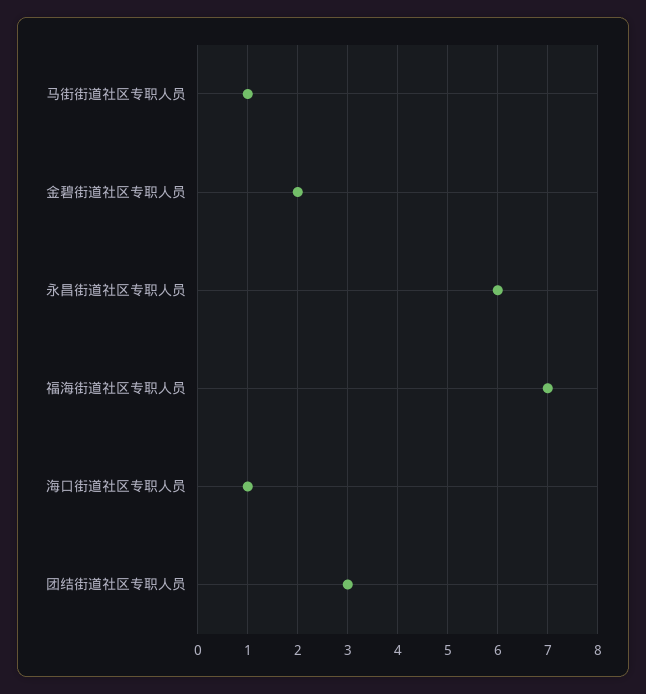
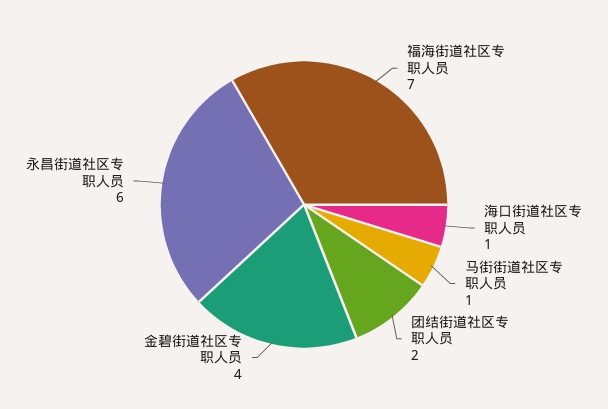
  {
    "马街街道社区专职人员": 1,
-   "金碧街道社区专职人员": 2,
+   "金碧街道社区专职人员": 4,
    "永昌街道社区专职人员": 6,
    "福海街道社区专职人员": 7,
    "海口街道社区专职人员": 1,
-   "团结街道社区专职人员": 3
+   "团结街道社区专职人员": 2
  }

